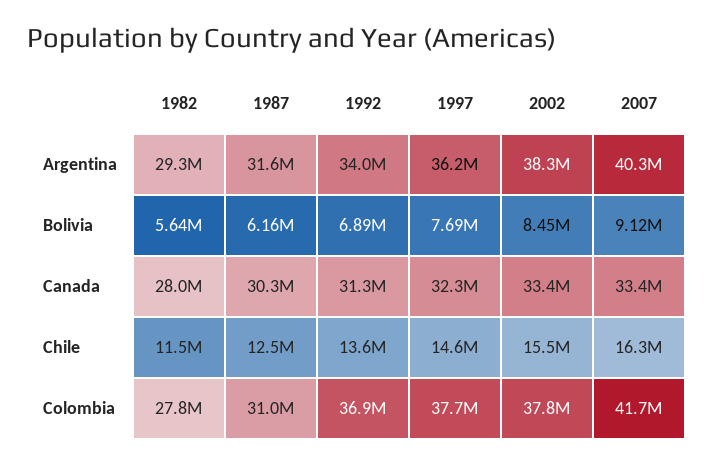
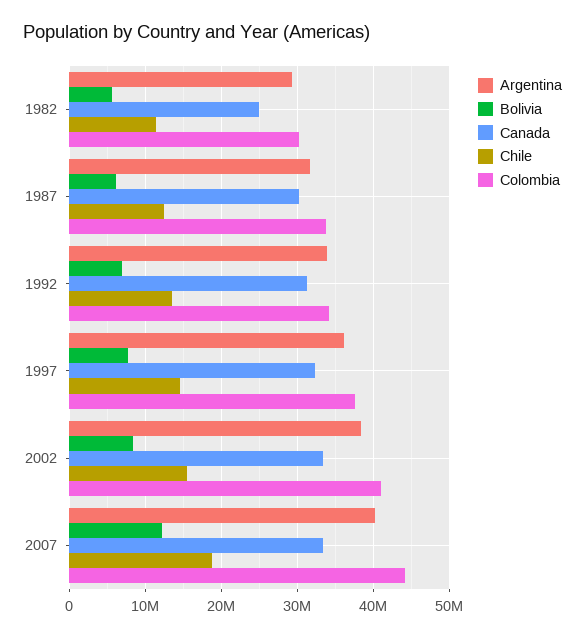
  {
    "Argentina": {
      "1982": 29300000,
      "1987": 31600000,
      "1992": 34000000,
      "1997": 36200000,
      "2002": 38300000,
      "2007": 40300000
    },
    "Bolivia": {
      "1982": 5640000,
      "1987": 6160000,
      "1992": 6890000,
      "1997": 7690000,
      "2002": 8450000,
-     "2007": 9120000
+     "2007": 12000000
    },
    "Canada": {
-     "1982": 28000000,
+     "1982": 25000000,
      "1987": 30300000,
      "1992": 31300000,
      "1997": 32300000,
      "2002": 33400000,
      "2007": 33400000
    },
    "Chile": {
      "1982": 11500000,
      "1987": 12500000,
      "1992": 13600000,
      "1997": 14600000,
      "2002": 15500000,
-     "2007": 16300000
+     "2007": 19000000
    },
    "Colombia": {
-     "1982": 27800000,
+     "1982": 30000000,
-     "1987": 31000000,
+     "1987": 34000000,
-     "1992": 36900000,
+     "1992": 34000000,
      "1997": 37700000,
-     "2002": 37800000,
+     "2002": 41000000,
-     "2007": 41700000
+     "2007": 44000000
    }
  }

